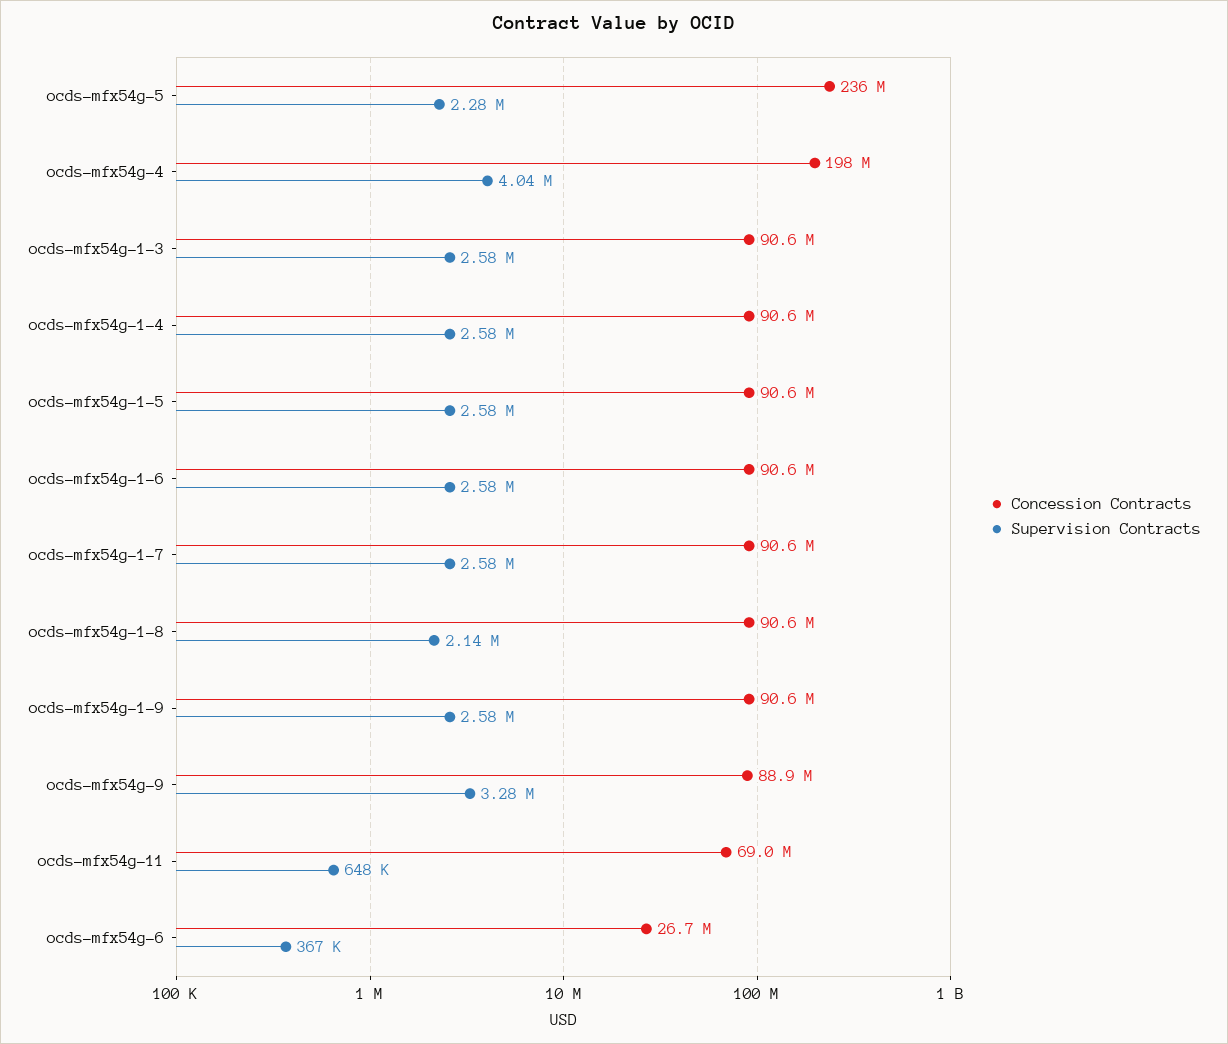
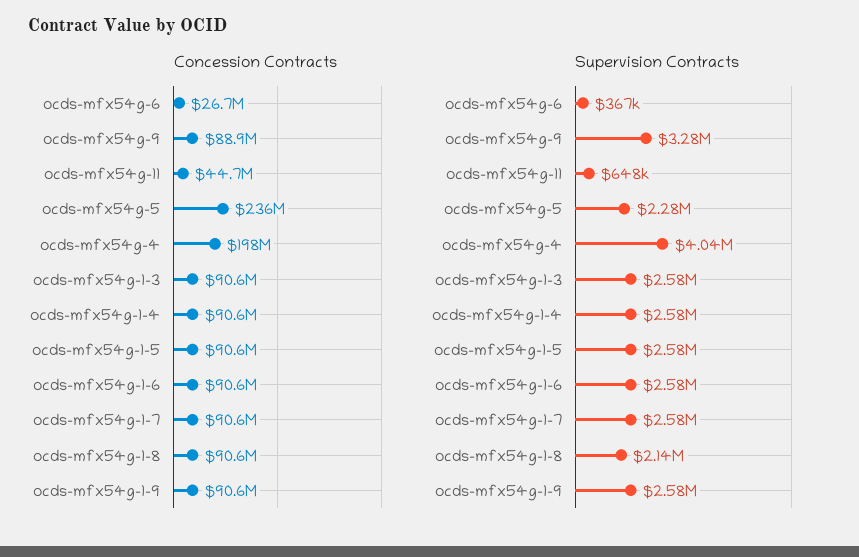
  {
    "Concession Contracts": {
      "ocds-mfx54g-5": 236000000,
      "ocds-mfx54g-4": 198000000,
      "ocds-mfx54g-1-3": 90600000,
      "ocds-mfx54g-1-4": 90600000,
      "ocds-mfx54g-1-5": 90600000,
      "ocds-mfx54g-1-6": 90600000,
      "ocds-mfx54g-1-7": 90600000,
      "ocds-mfx54g-1-8": 90600000,
      "ocds-mfx54g-1-9": 90600000,
      "ocds-mfx54g-9": 88900000,
-     "ocds-mfx54g-11": 69000000,
+     "ocds-mfx54g-11": 44700000,
      "ocds-mfx54g-6": 26700000
    },
    "Supervision Contracts": {
      "ocds-mfx54g-5": 2280000,
      "ocds-mfx54g-4": 4040000,
      "ocds-mfx54g-1-3": 2580000,
      "ocds-mfx54g-1-4": 2580000,
      "ocds-mfx54g-1-5": 2580000,
      "ocds-mfx54g-1-6": 2580000,
      "ocds-mfx54g-1-7": 2580000,
      "ocds-mfx54g-1-8": 2140000,
      "ocds-mfx54g-1-9": 2580000,
      "ocds-mfx54g-9": 3280000,
      "ocds-mfx54g-11": 648000,
      "ocds-mfx54g-6": 367000
    }
  }

